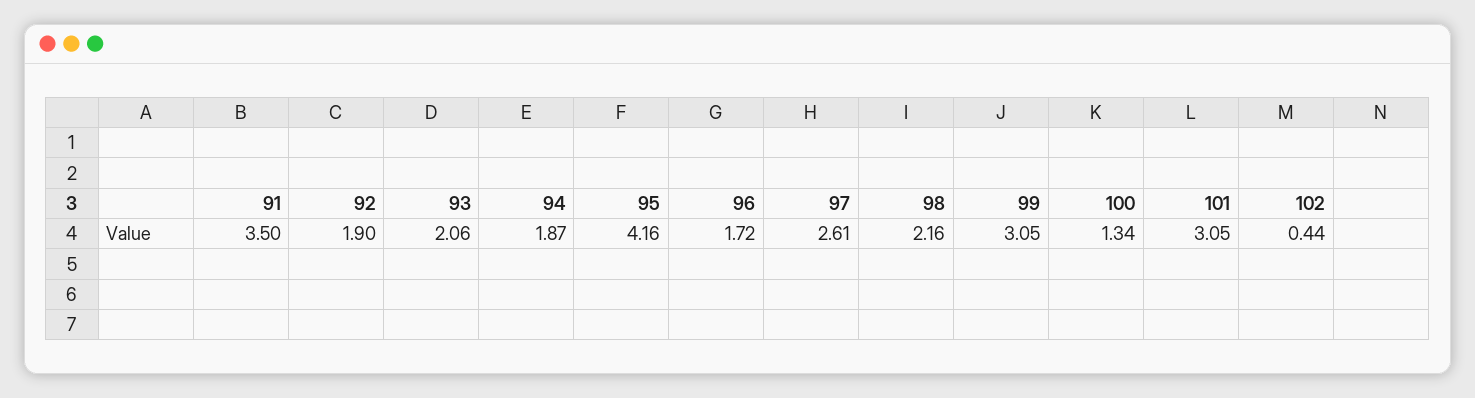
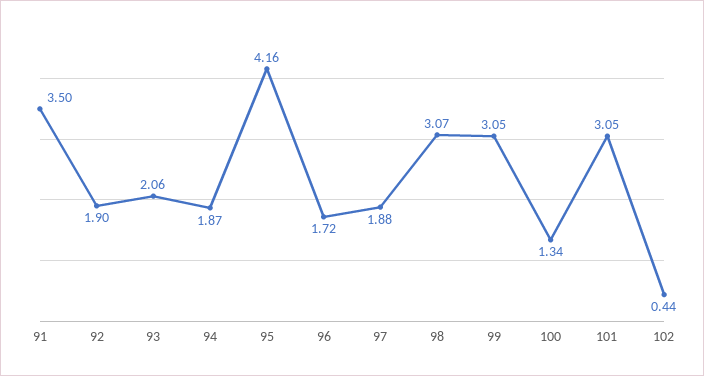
  {
    "91": 3.5,
    "92": 1.9,
    "93": 2.06,
    "94": 1.87,
    "95": 4.16,
    "96": 1.72,
-   "97": 2.61,
+   "97": 1.88,
-   "98": 2.16,
+   "98": 3.07,
    "99": 3.05,
    "100": 1.34,
    "101": 3.05,
    "102": 0.44
  }

